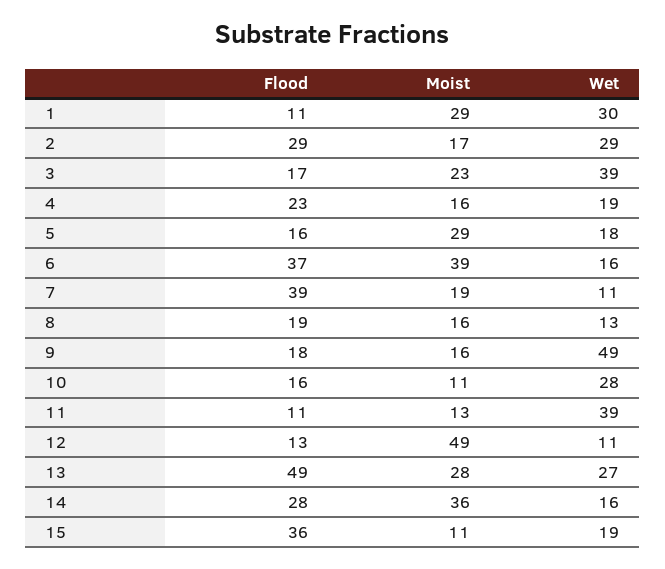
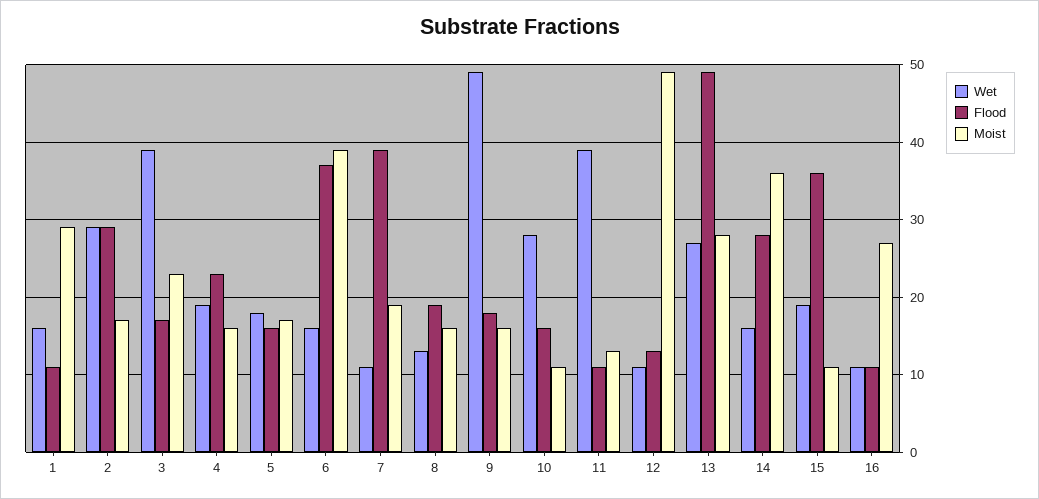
  {
    "Flood": {
      "1": 11,
      "2": 29,
      "3": 17,
      "4": 23,
      "5": 16,
      "6": 37,
      "7": 39,
      "8": 19,
      "9": 18,
      "10": 16,
      "11": 11,
      "12": 13,
      "13": 49,
      "14": 28,
-     "15": 36
+     "15": 36,
+     "16": 11
    },
    "Moist": {
      "1": 29,
      "2": 17,
      "3": 23,
      "4": 16,
-     "5": 29,
+     "5": 17,
      "6": 39,
      "7": 19,
      "8": 16,
      "9": 16,
      "10": 11,
      "11": 13,
      "12": 49,
      "13": 28,
      "14": 36,
-     "15": 11
+     "15": 11,
+     "16": 27
    },
    "Wet": {
-     "1": 30,
+     "1": 16,
      "2": 29,
      "3": 39,
      "4": 19,
      "5": 18,
      "6": 16,
      "7": 11,
      "8": 13,
      "9": 49,
      "10": 28,
      "11": 39,
      "12": 11,
      "13": 27,
      "14": 16,
-     "15": 19
+     "15": 19,
+     "16": 11
    }
  }

